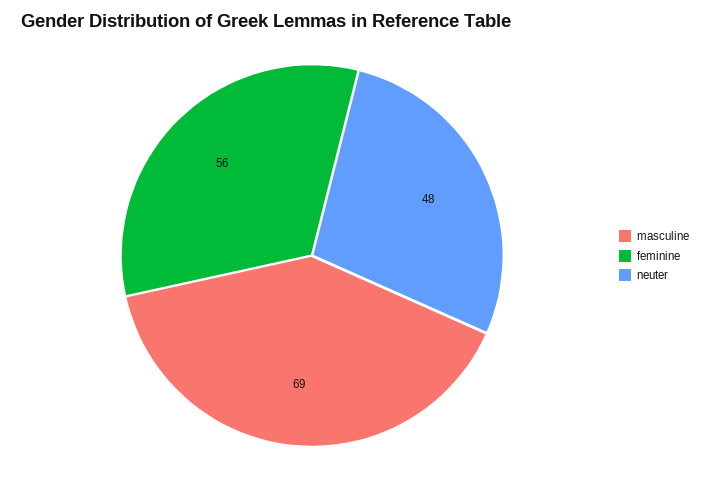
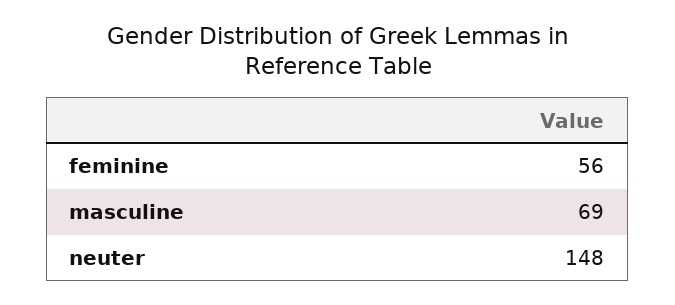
  {
    "masculine": 69,
    "feminine": 56,
-   "neuter": 48
+   "neuter": 148
  }

